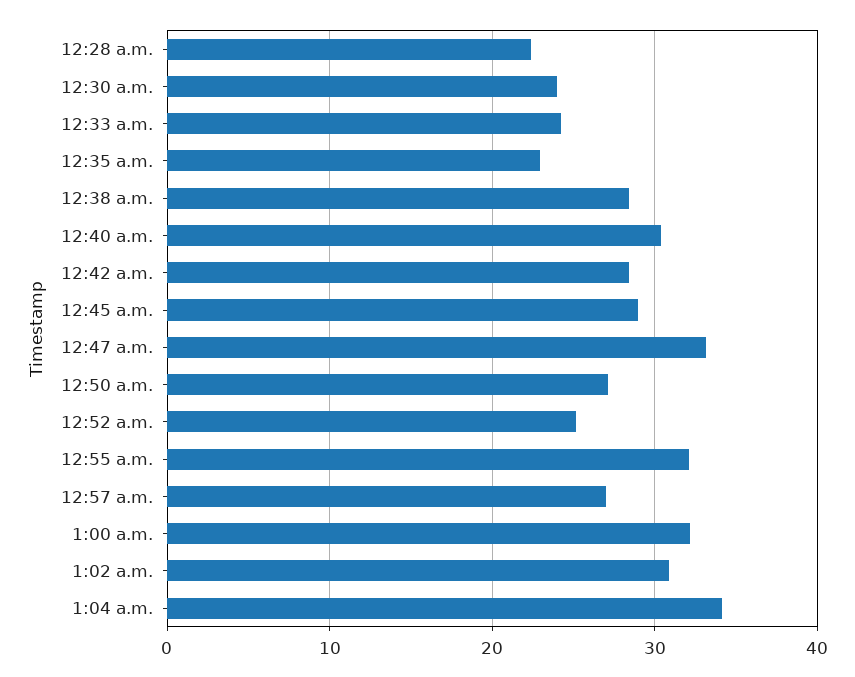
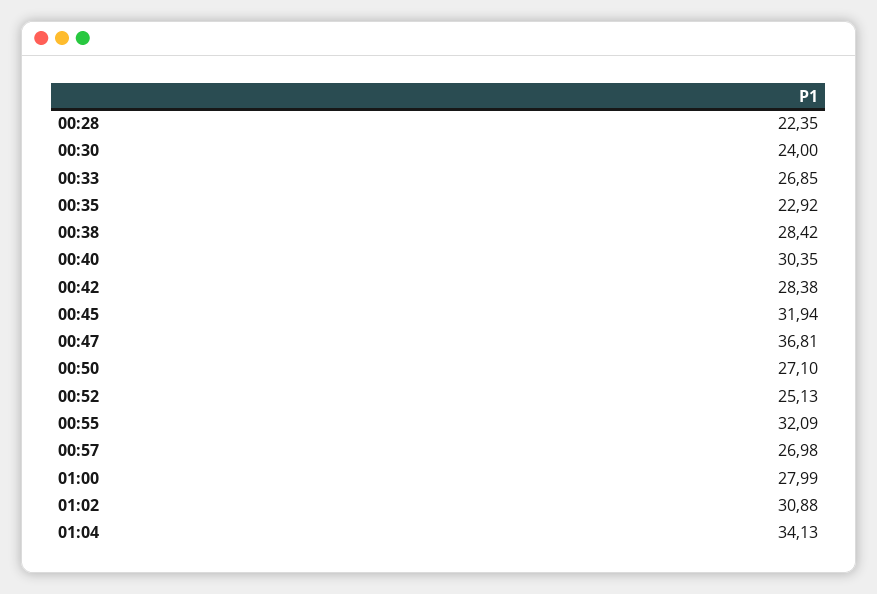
  {
    "12:28 a.m.": 22.35,
    "12:30 a.m.": 24,
-   "12:33 a.m.": 24,
+   "12:33 a.m.": 26.85,
    "12:35 a.m.": 22.92,
    "12:38 a.m.": 28.42,
    "12:40 a.m.": 30.35,
    "12:42 a.m.": 28.38,
-   "12:45 a.m.": 29,
+   "12:45 a.m.": 31.94,
-   "12:47 a.m.": 33,
+   "12:47 a.m.": 36.81,
    "12:50 a.m.": 27.1,
    "12:52 a.m.": 25.13,
    "12:55 a.m.": 32.09,
    "12:57 a.m.": 26.98,
-   "1:00 a.m.": 32,
+   "1:00 a.m.": 27.99,
    "1:02 a.m.": 30.88,
    "1:04 a.m.": 34.13
  }

